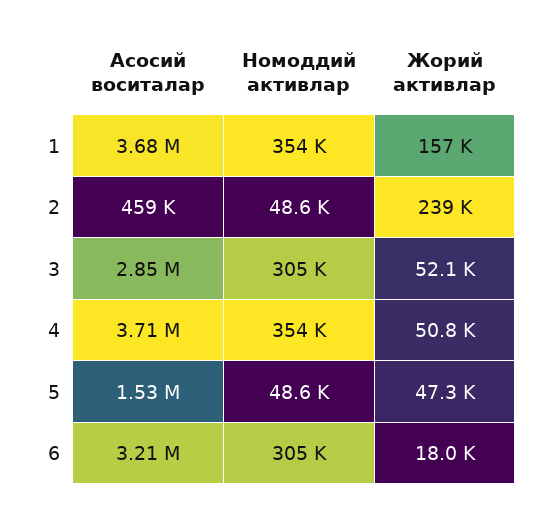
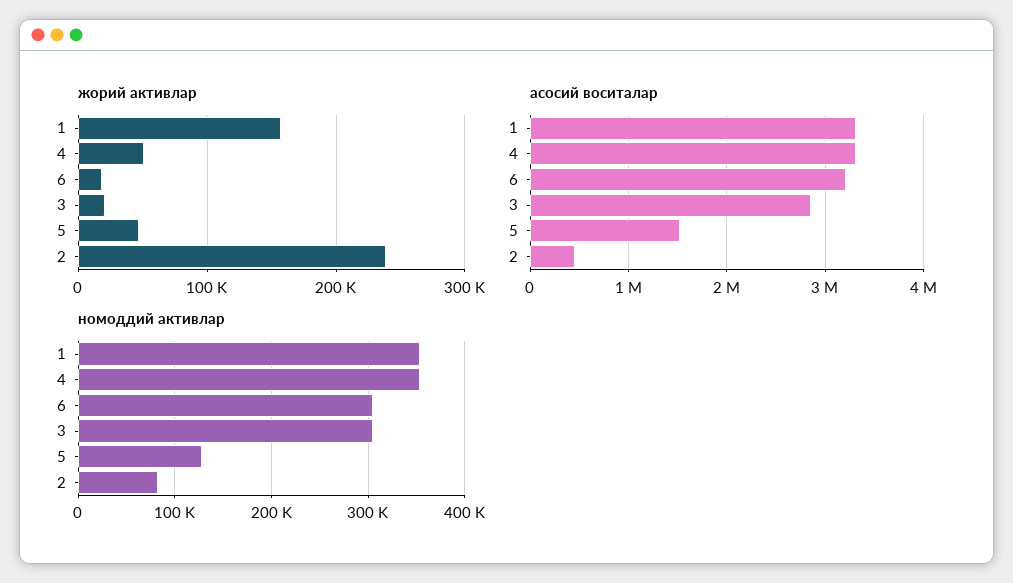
  {
    "Асосий воситалар": {
-     "1": 3680000,
+     "1": 3300000,
      "2": 459000,
      "3": 2850000,
-     "4": 3710000,
+     "4": 3300000,
      "5": 1530000,
      "6": 3210000
    },
    "Номоддий активлар": {
      "1": 354000,
-     "2": 48600,
+     "2": 80000,
      "3": 305000,
      "4": 354000,
-     "5": 48600,
+     "5": 130000,
      "6": 305000
    },
    "Жорий активлар": {
      "1": 157000,
      "2": 239000,
-     "3": 52100,
+     "3": 20000,
      "4": 50800,
      "5": 47300,
      "6": 18000
    }
  }

